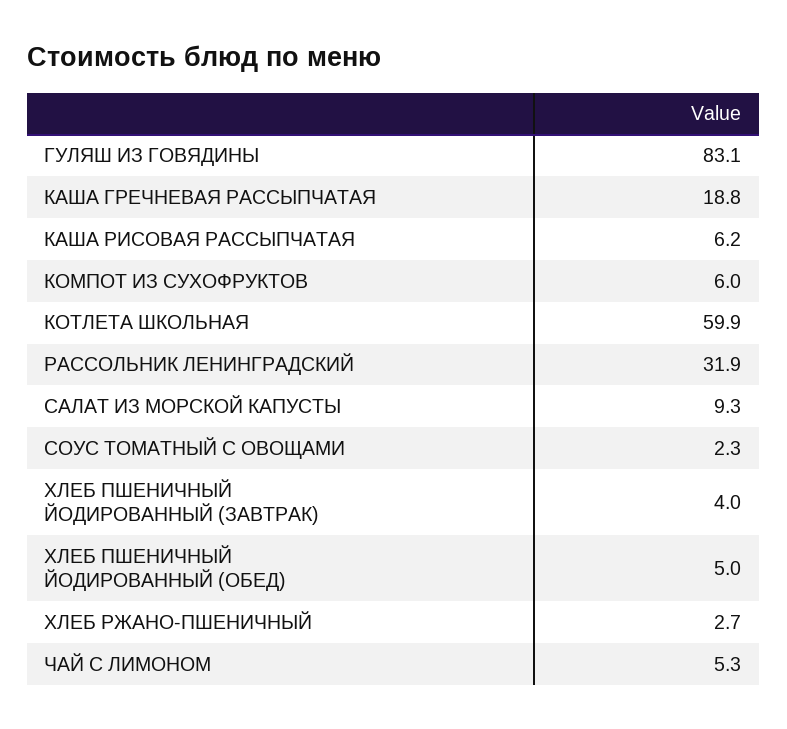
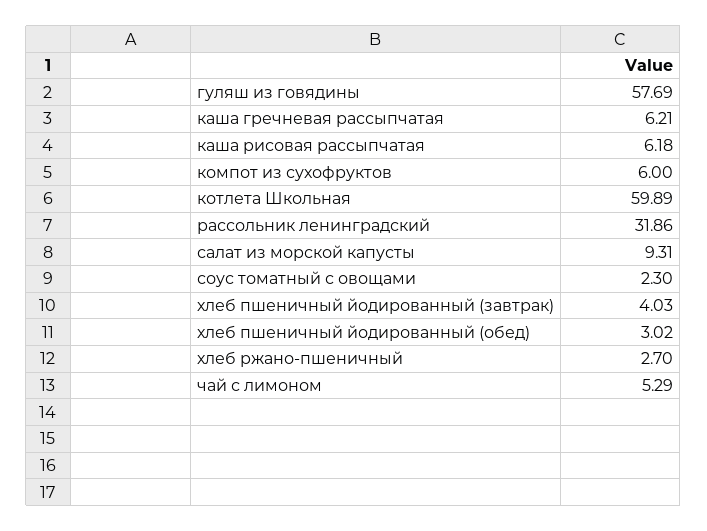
  {
-   "ГУЛЯШ ИЗ ГОВЯДИНЫ": 83.1,
+   "ГУЛЯШ ИЗ ГОВЯДИНЫ": 57.69,
-   "КАША ГРЕЧНЕВАЯ РАССЫПЧАТАЯ": 18.8,
+   "КАША ГРЕЧНЕВАЯ РАССЫПЧАТАЯ": 6.21,
    "КАША РИСОВАЯ РАССЫПЧАТАЯ": 6.18,
    "КОМПОТ ИЗ СУХОФРУКТОВ": 6,
    "КОТЛЕТА ШКОЛЬНАЯ": 59.89,
    "РАССОЛЬНИК ЛЕНИНГРАДСКИЙ": 31.86,
    "САЛАТ ИЗ МОРСКОЙ КАПУСТЫ": 9.31,
    "СОУС ТОМАТНЫЙ С ОВОЩАМИ": 2.3,
    "ХЛЕБ ПШЕНИЧНЫЙ ЙОДИРОВАННЫЙ (ЗАВТРАК)": 4.03,
-   "ХЛЕБ ПШЕНИЧНЫЙ ЙОДИРОВАННЫЙ (ОБЕД)": 5,
+   "ХЛЕБ ПШЕНИЧНЫЙ ЙОДИРОВАННЫЙ (ОБЕД)": 3.02,
    "ХЛЕБ РЖАНО-ПШЕНИЧНЫЙ": 2.7,
    "ЧАЙ С ЛИМОНОМ": 5.29
  }

